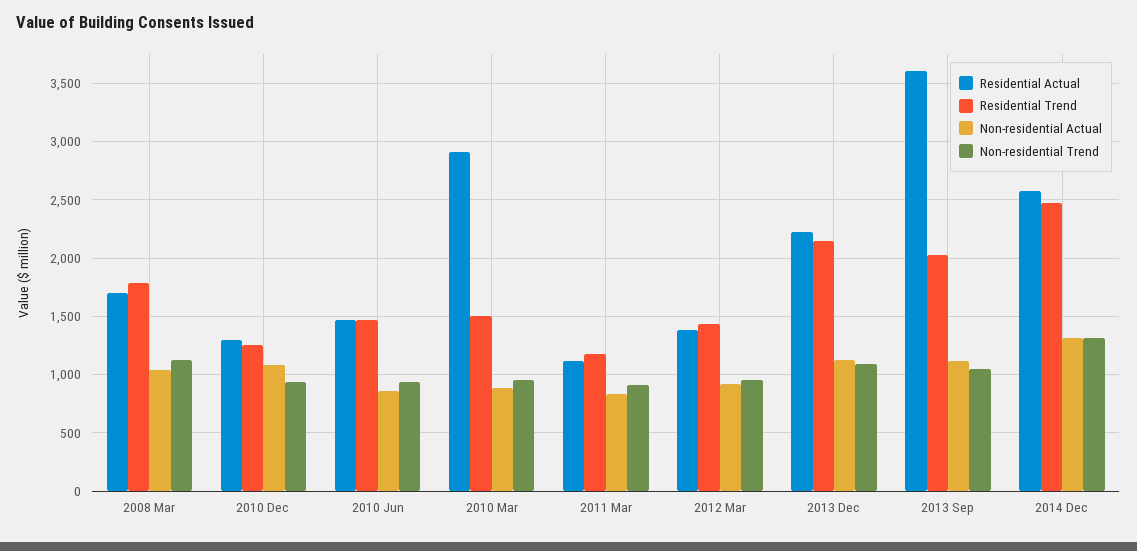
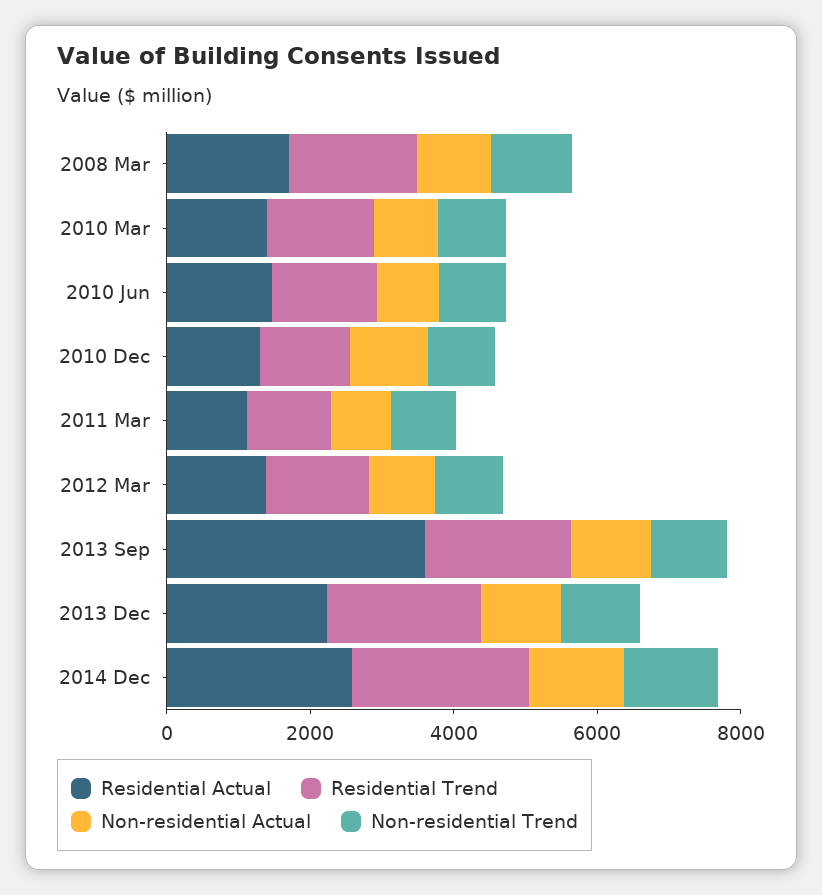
  {
    "Residential Actual": {
      "2008 Mar": 1700,
      "2010 Dec": 1300,
      "2010 Jun": 1500,
-     "2010 Mar": 2900,
+     "2010 Mar": 1500,
      "2011 Mar": 1100,
      "2012 Mar": 1400,
      "2013 Dec": 2200,
      "2013 Sep": 3600,
      "2014 Dec": 2600
    },
    "Residential Trend": {
      "2008 Mar": 1800,
      "2010 Dec": 1300,
      "2010 Jun": 1500,
      "2010 Mar": 1500,
      "2011 Mar": 1200,
      "2012 Mar": 1400,
      "2013 Dec": 2100,
      "2013 Sep": 2000,
      "2014 Dec": 2500
    },
    "Non-residential Actual": {
      "2008 Mar": 1000,
      "2010 Dec": 1100,
      "2010 Jun": 900,
      "2010 Mar": 900,
      "2011 Mar": 800,
      "2012 Mar": 900,
      "2013 Dec": 1100,
      "2013 Sep": 1100,
      "2014 Dec": 1300
    },
    "Non-residential Trend": {
      "2008 Mar": 1100,
      "2010 Dec": 900,
      "2010 Jun": 900,
      "2010 Mar": 1000,
      "2011 Mar": 900,
      "2012 Mar": 1000,
      "2013 Dec": 1100,
      "2013 Sep": 1100,
      "2014 Dec": 1300
    }
  }

